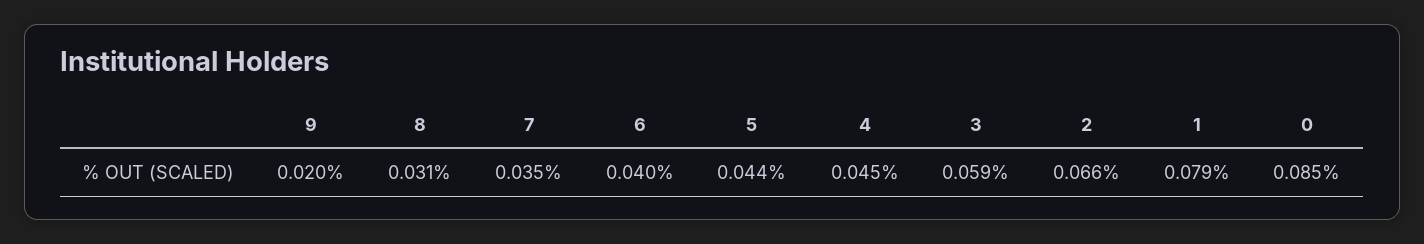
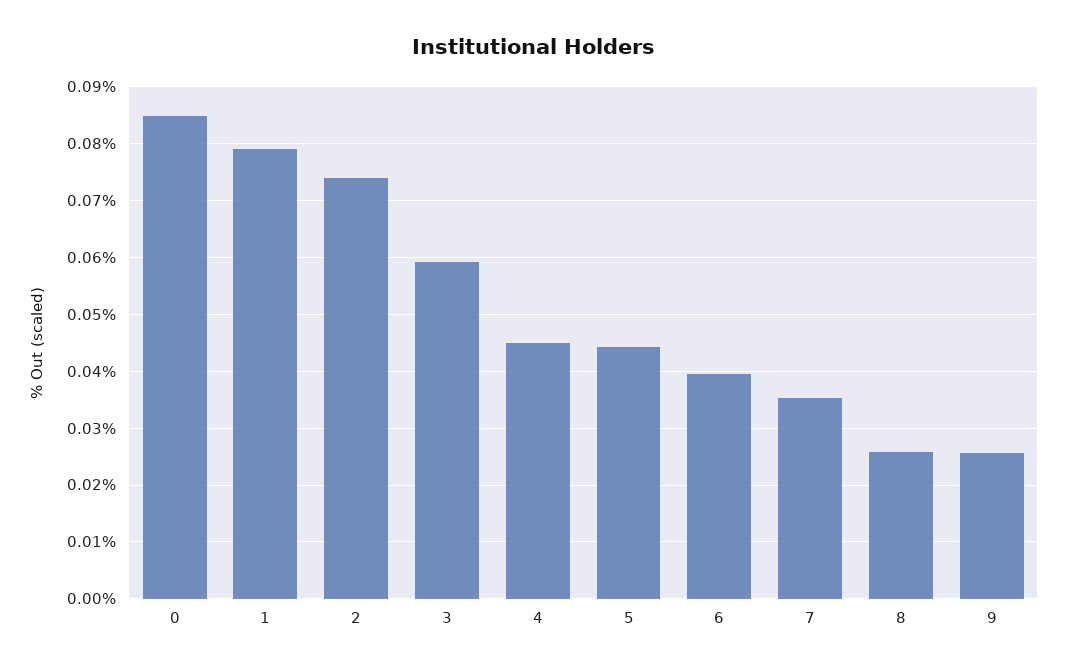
  {
-   "9": 0.02,
+   "9": 0.026,
-   "8": 0.031,
+   "8": 0.026,
    "7": 0.035,
    "6": 0.04,
    "5": 0.044,
    "4": 0.045,
    "3": 0.059,
-   "2": 0.066,
+   "2": 0.074,
    "1": 0.079,
    "0": 0.085
  }

